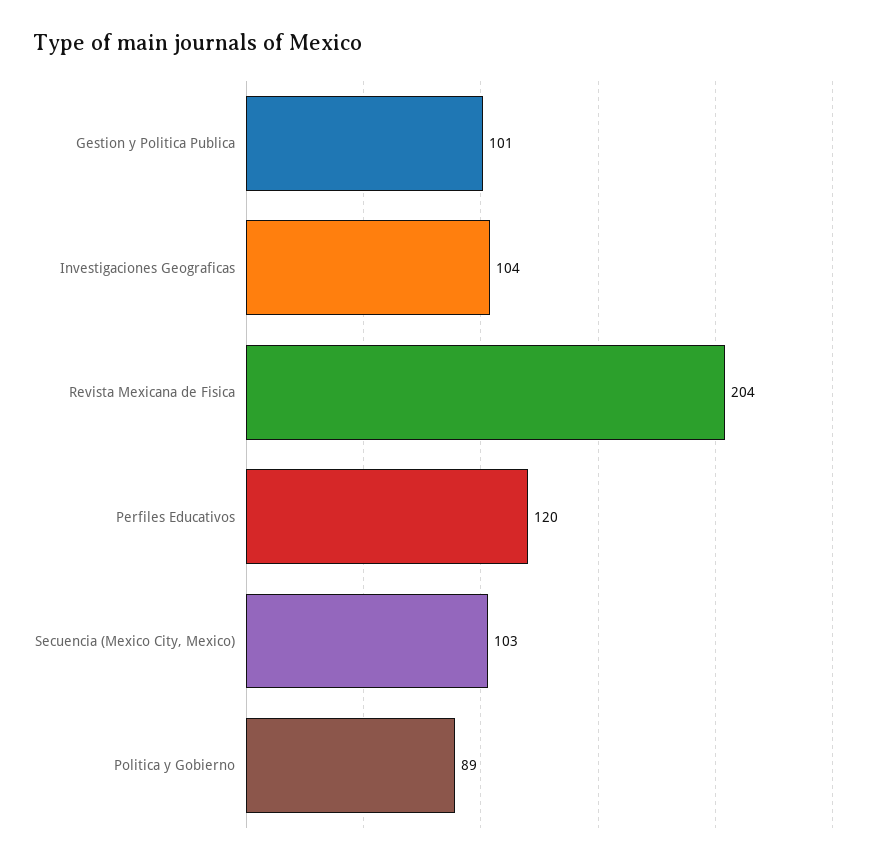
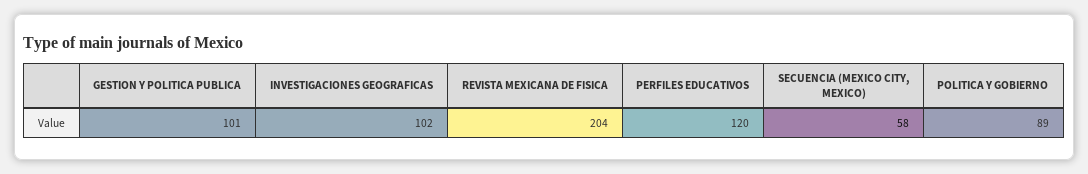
  {
    "Gestion y Politica Publica": 101,
-   "Investigaciones Geograficas": 104,
+   "Investigaciones Geograficas": 102,
    "Revista Mexicana de Fisica": 204,
    "Perfiles Educativos": 120,
-   "Secuencia (Mexico City, Mexico)": 103,
+   "Secuencia (Mexico City, Mexico)": 58,
    "Politica y Gobierno": 89
  }

